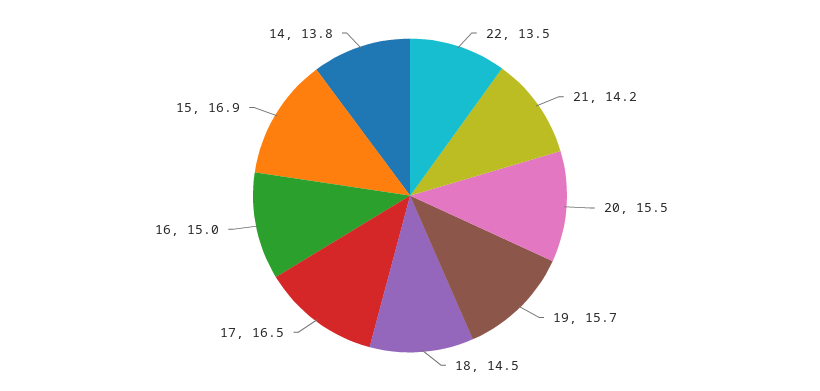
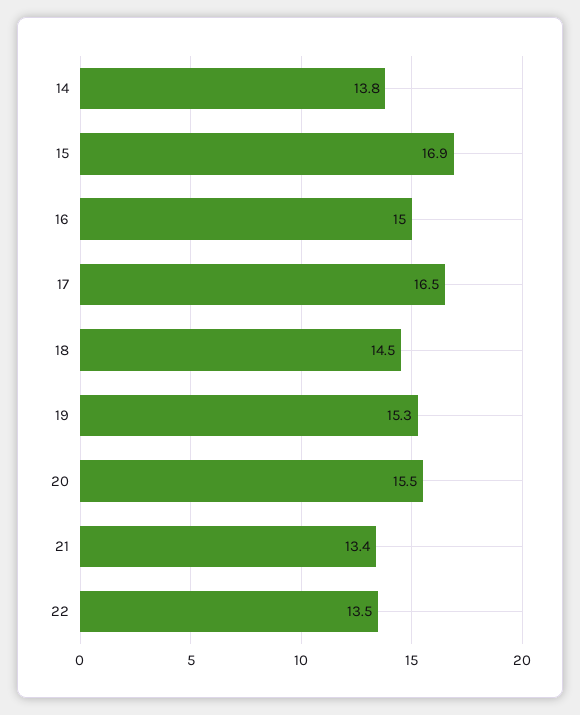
  {
    "22": 13.5,
-   "21": 14.2,
+   "21": 13.4,
    "20": 15.5,
-   "19": 15.7,
+   "19": 15.3,
    "18": 14.5,
    "17": 16.5,
    "16": 15,
    "15": 16.9,
    "14": 13.8
  }

